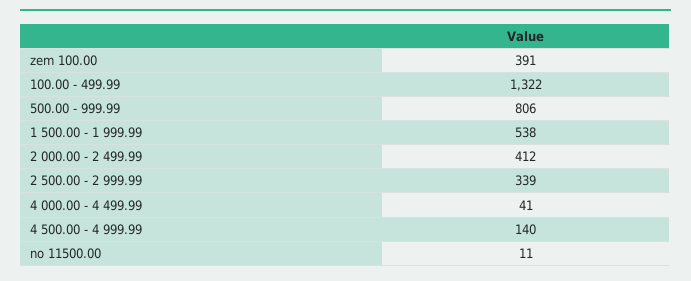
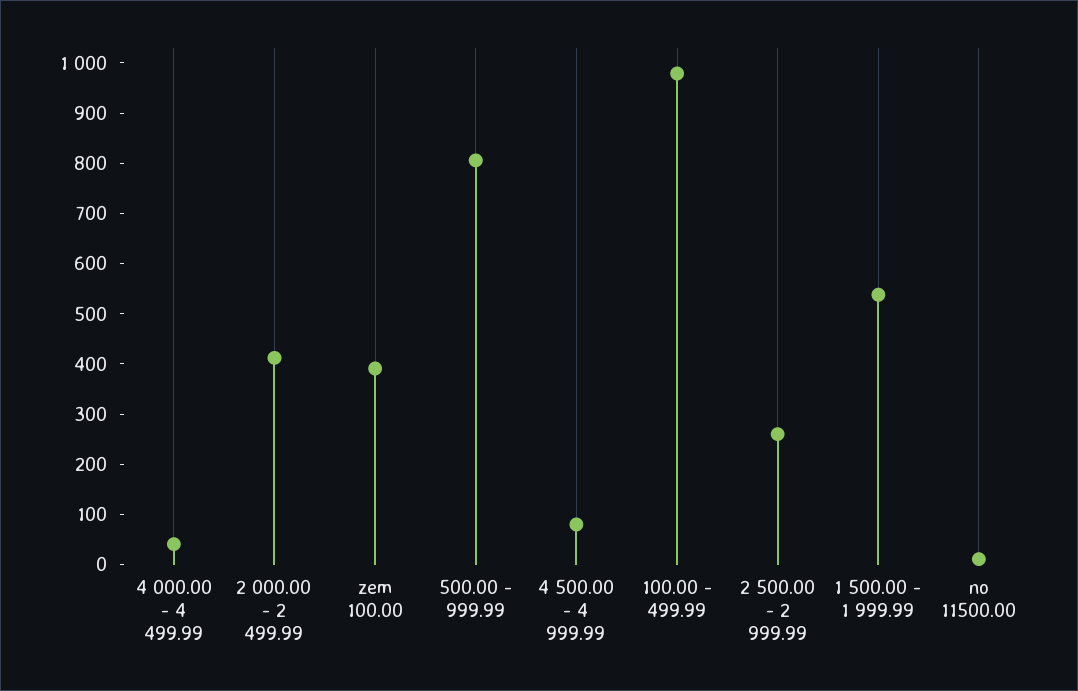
  {
    "zem 100.00": 391,
-   "100.00 - 499.99": 1322,
+   "100.00 - 499.99": 980,
    "500.00 - 999.99": 806,
    "1 500.00 - 1 999.99": 538,
    "2 000.00 - 2 499.99": 412,
-   "2 500.00 - 2 999.99": 339,
+   "2 500.00 - 2 999.99": 260,
    "4 000.00 - 4 499.99": 41,
-   "4 500.00 - 4 999.99": 140,
+   "4 500.00 - 4 999.99": 80,
    "no 11500.00": 11
  }

